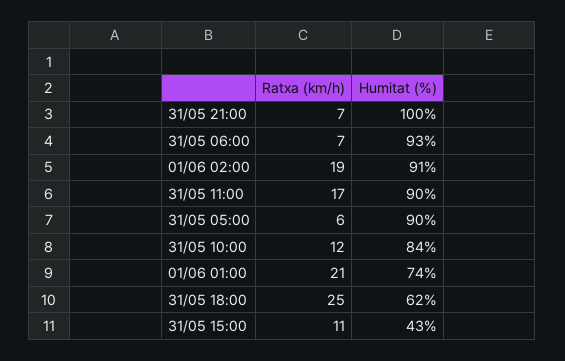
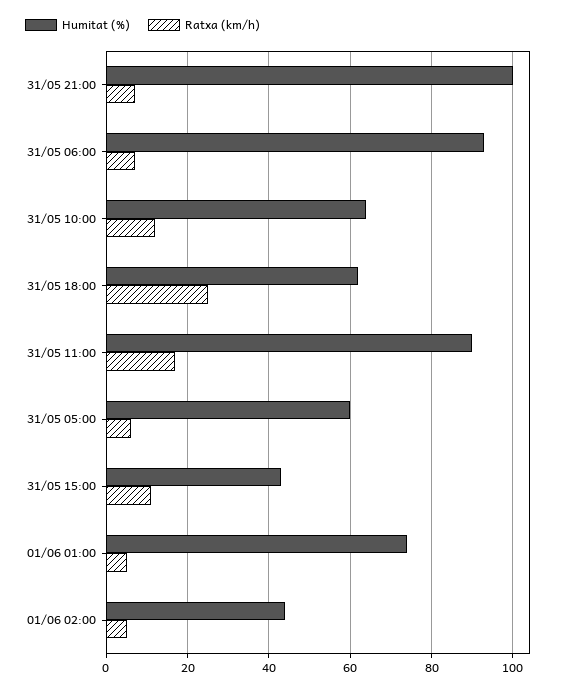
  {
    "Ratxa (km/h)": {
      "31/05 21:00": 7,
      "31/05 06:00": 7,
-     "01/06 02:00": 19,
+     "01/06 02:00": 5,
      "31/05 11:00": 17,
      "31/05 05:00": 6,
      "31/05 10:00": 12,
-     "01/06 01:00": 21,
+     "01/06 01:00": 5,
      "31/05 18:00": 25,
      "31/05 15:00": 11
    },
    "Humitat (%)": {
      "31/05 21:00": 100,
      "31/05 06:00": 93,
-     "01/06 02:00": 91,
+     "01/06 02:00": 45,
      "31/05 11:00": 90,
-     "31/05 05:00": 90,
+     "31/05 05:00": 60,
-     "31/05 10:00": 84,
+     "31/05 10:00": 65,
      "01/06 01:00": 74,
      "31/05 18:00": 62,
      "31/05 15:00": 43
    }
  }

